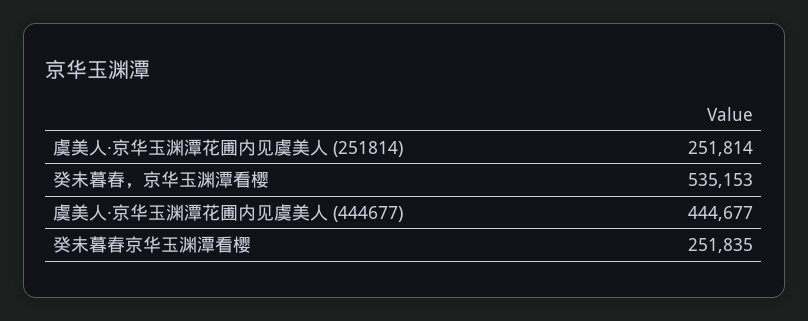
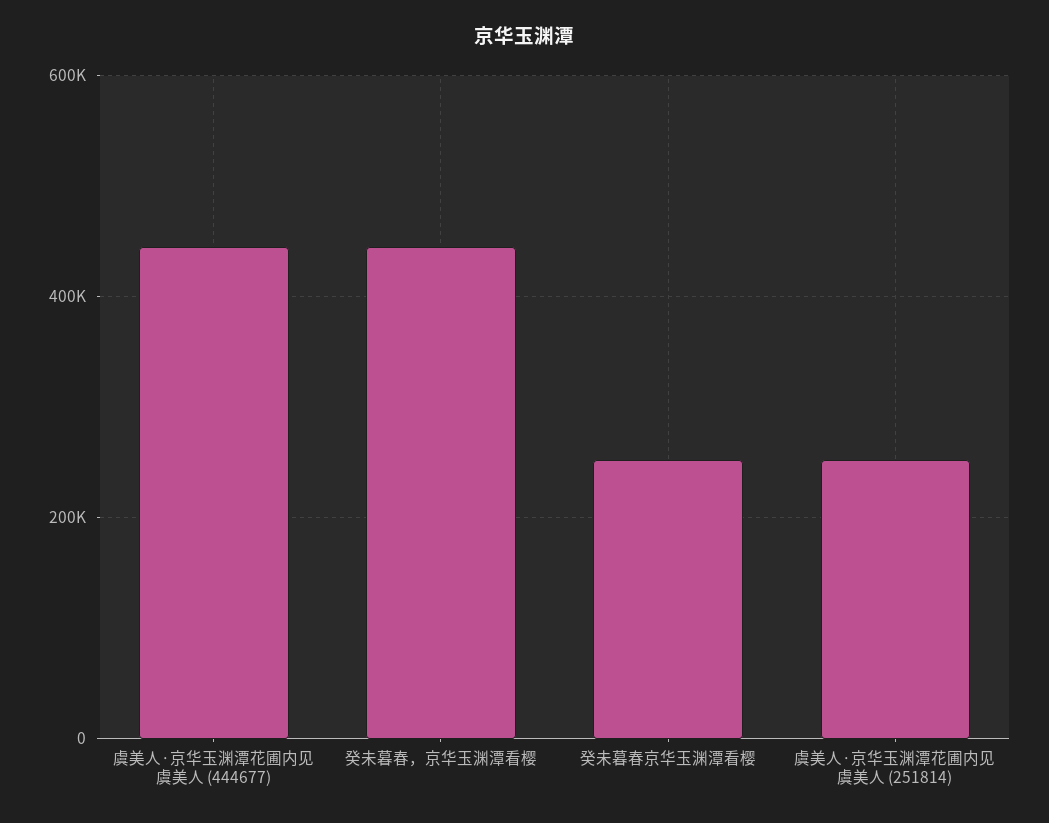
  {
    "虞美人·京华玉渊潭花圃内见虞美人 (251814)": 251814,
-   "癸未暮春，京华玉渊潭看樱": 535153,
+   "癸未暮春，京华玉渊潭看樱": 440000,
    "虞美人·京华玉渊潭花圃内见虞美人 (444677)": 444677,
    "癸未暮春京华玉渊潭看樱": 251835
  }

